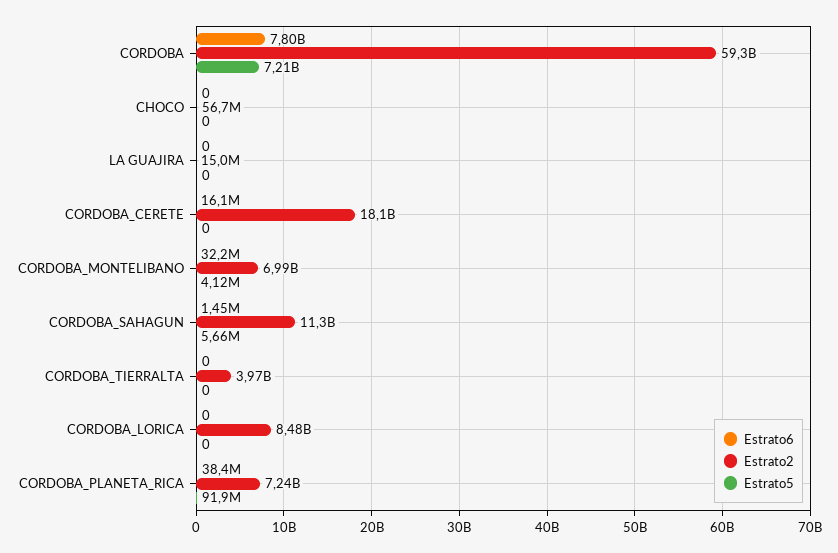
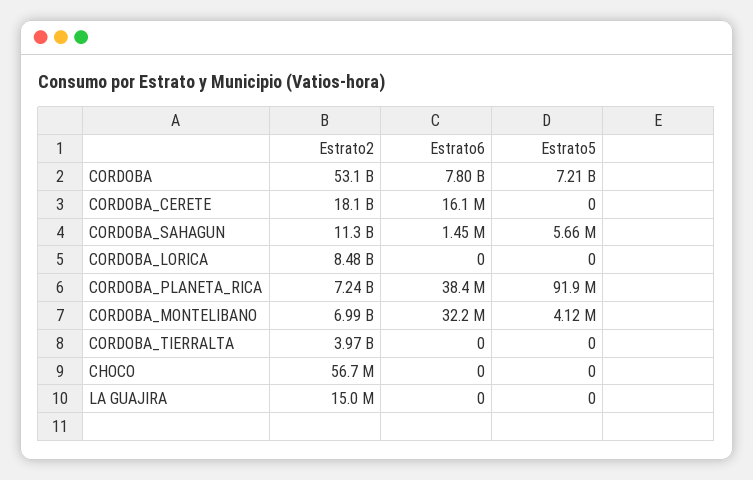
  {
    "Estrato6": {
      "CORDOBA": 7800000000,
      "CHOCO": 0,
      "LA GUAJIRA": 0,
      "CORDOBA_CERETE": 16100000,
      "CORDOBA_MONTELIBANO": 32200000,
      "CORDOBA_SAHAGUN": 1450000,
      "CORDOBA_TIERRALTA": 0,
      "CORDOBA_LORICA": 0,
      "CORDOBA_PLANETA_RICA": 38400000
    },
    "Estrato2": {
-     "CORDOBA": 59300000000,
+     "CORDOBA": 53100000000,
      "CHOCO": 56700000,
      "LA GUAJIRA": 15000000,
      "CORDOBA_CERETE": 18100000000,
      "CORDOBA_MONTELIBANO": 6990000000,
      "CORDOBA_SAHAGUN": 11300000000,
      "CORDOBA_TIERRALTA": 3970000000,
      "CORDOBA_LORICA": 8480000000,
      "CORDOBA_PLANETA_RICA": 7240000000
    },
    "Estrato5": {
      "CORDOBA": 7210000000,
      "CHOCO": 0,
      "LA GUAJIRA": 0,
      "CORDOBA_CERETE": 0,
      "CORDOBA_MONTELIBANO": 4120000,
      "CORDOBA_SAHAGUN": 5660000,
      "CORDOBA_TIERRALTA": 0,
      "CORDOBA_LORICA": 0,
      "CORDOBA_PLANETA_RICA": 91900000
    }
  }

